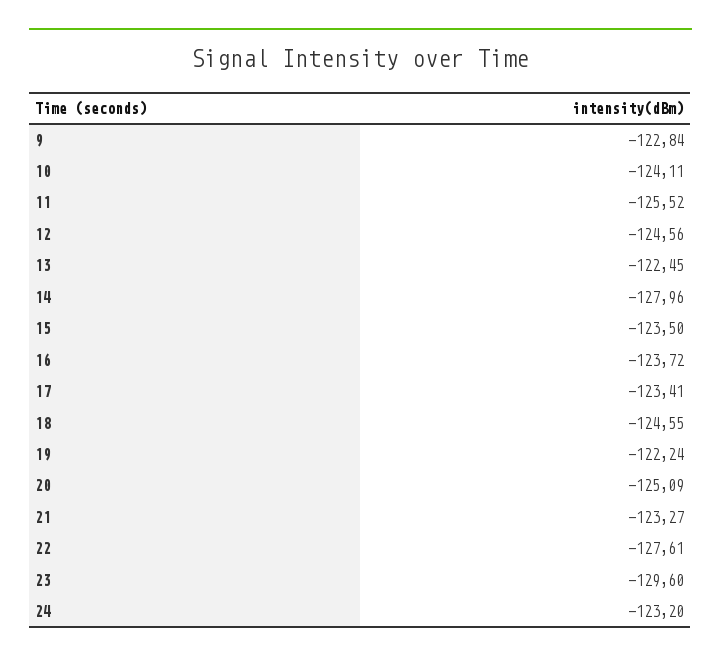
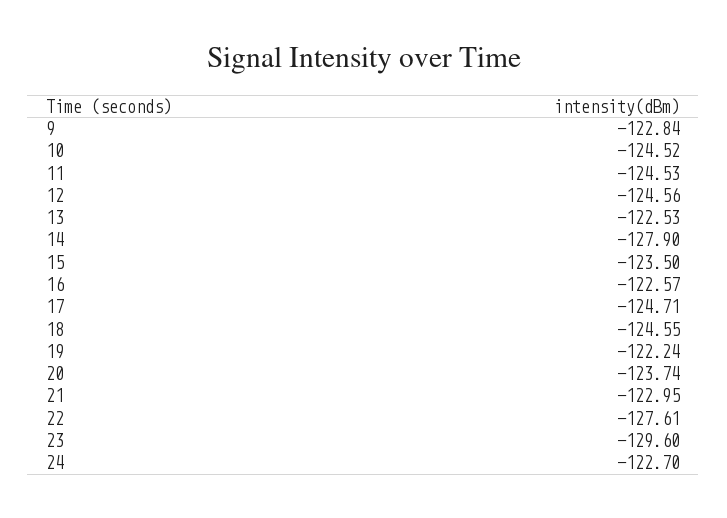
  {
    "9": -122.84,
-   "10": -124.11,
+   "10": -124.52,
-   "11": -125.52,
+   "11": -124.53,
    "12": -124.56,
-   "13": -122.45,
+   "13": -122.53,
-   "14": -127.96,
+   "14": -127.9,
    "15": -123.5,
-   "16": -123.72,
+   "16": -122.57,
-   "17": -123.41,
+   "17": -124.71,
    "18": -124.55,
    "19": -122.24,
-   "20": -125.09,
+   "20": -123.74,
-   "21": -123.27,
+   "21": -122.95,
    "22": -127.61,
    "23": -129.6,
-   "24": -123.2
+   "24": -122.7
  }

